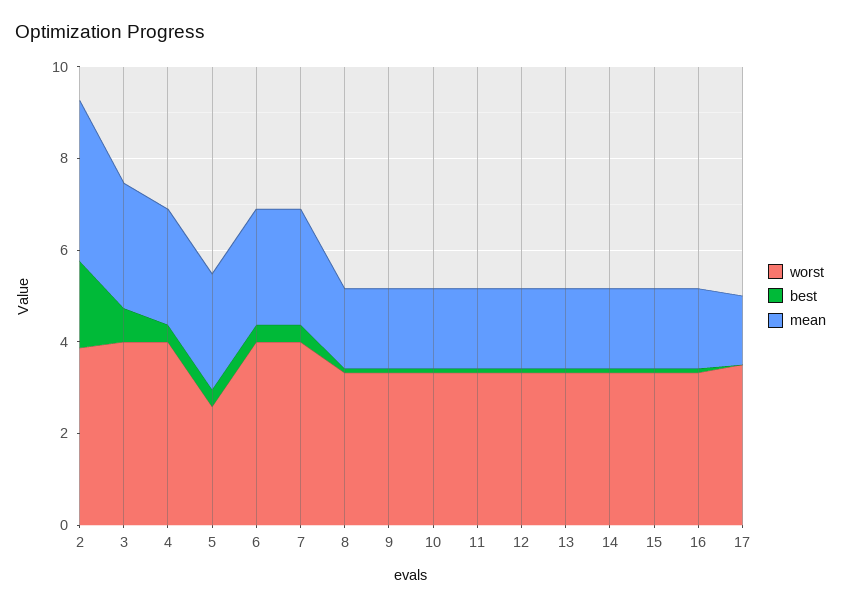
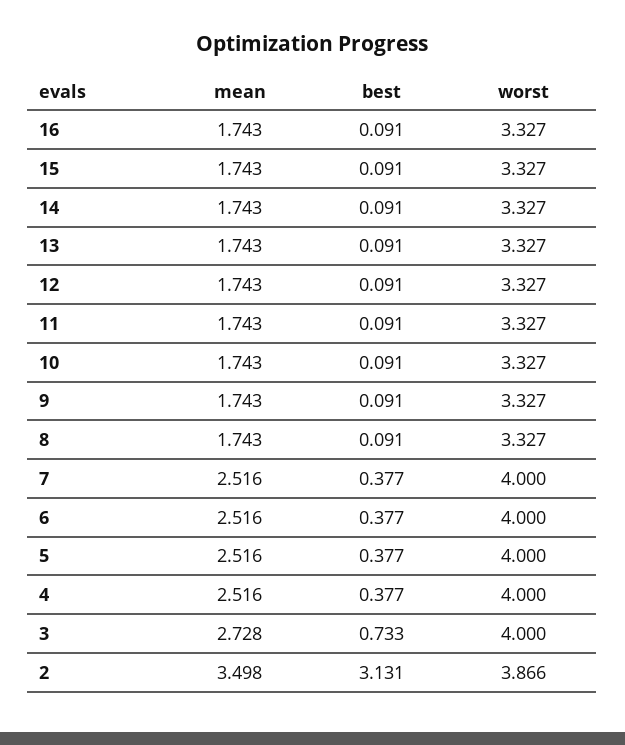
  {
    "worst": {
      "2": 3.866,
      "3": 4,
      "4": 4,
-     "5": 2.5,
+     "5": 4,
      "6": 4,
      "7": 4,
      "8": 3.327,
      "9": 3.327,
      "10": 3.327,
      "11": 3.327,
      "12": 3.327,
      "13": 3.327,
      "14": 3.327,
      "15": 3.327,
-     "16": 3.327,
+     "16": 3.327
-     "17": 3.5
    },
    "best": {
-     "2": 2,
+     "2": 3.131,
      "3": 0.733,
      "4": 0.377,
      "5": 0.377,
      "6": 0.377,
      "7": 0.377,
      "8": 0.091,
      "9": 0.091,
      "10": 0.091,
      "11": 0.091,
      "12": 0.091,
      "13": 0.091,
      "14": 0.091,
      "15": 0.091,
-     "16": 0.091,
+     "16": 0.091
-     "17": 0
    },
    "mean": {
      "2": 3.498,
      "3": 2.728,
      "4": 2.516,
      "5": 2.516,
      "6": 2.516,
      "7": 2.516,
      "8": 1.743,
      "9": 1.743,
      "10": 1.743,
      "11": 1.743,
      "12": 1.743,
      "13": 1.743,
      "14": 1.743,
      "15": 1.743,
-     "16": 1.743,
+     "16": 1.743
-     "17": 1.5
    }
  }

